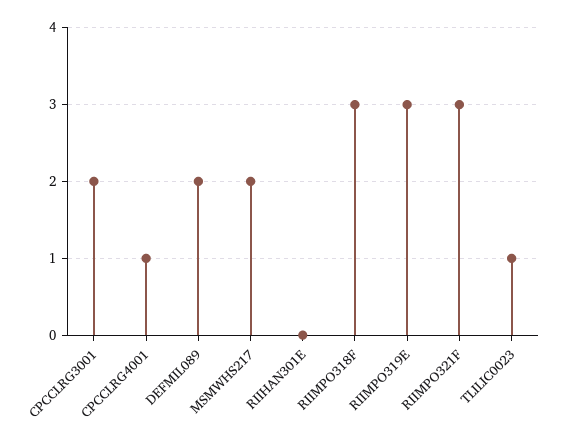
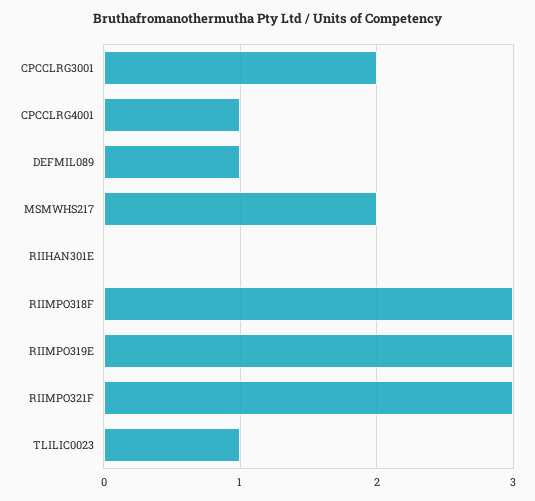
  {
    "CPCCLRG3001": 2,
    "CPCCLRG4001": 1,
-   "DEFMIL089": 2,
+   "DEFMIL089": 1,
    "MSMWHS217": 2,
    "RIIHAN301E": 0,
    "RIIMPO318F": 3,
    "RIIMPO319E": 3,
    "RIIMPO321F": 3,
    "TLILIC0023": 1
  }

